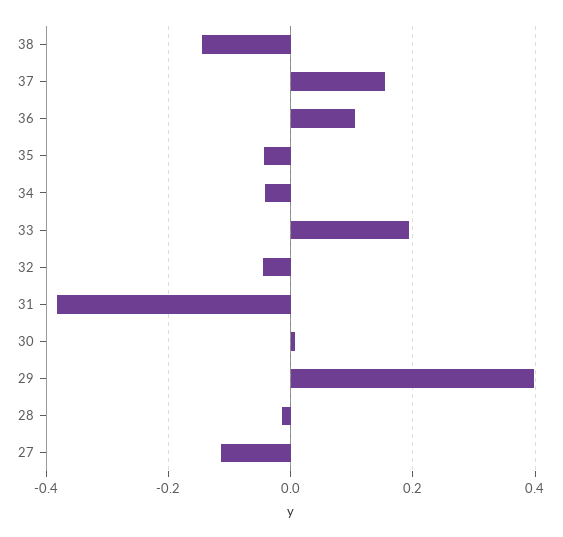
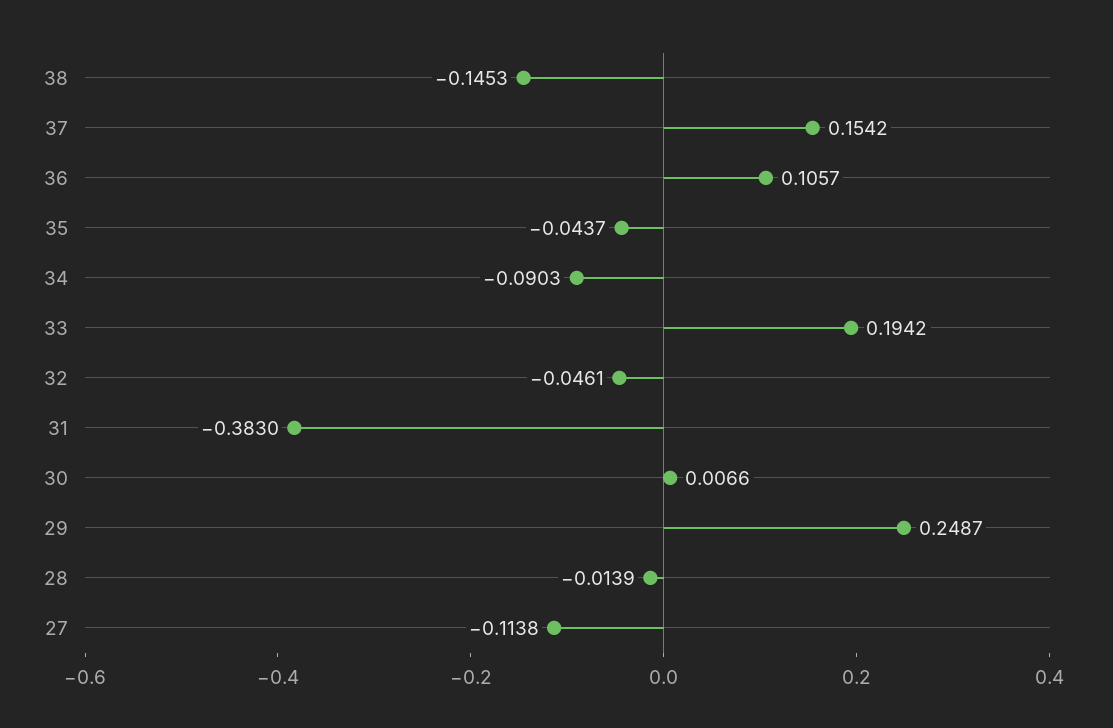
  {
    "38": -0.1453,
    "37": 0.1542,
    "36": 0.1057,
    "35": -0.0437,
-   "34": -0.04,
+   "34": -0.0903,
    "33": 0.1942,
    "32": -0.0461,
    "31": -0.383,
    "30": 0.0066,
-   "29": 0.4,
+   "29": 0.2487,
    "28": -0.0139,
    "27": -0.1138
  }

